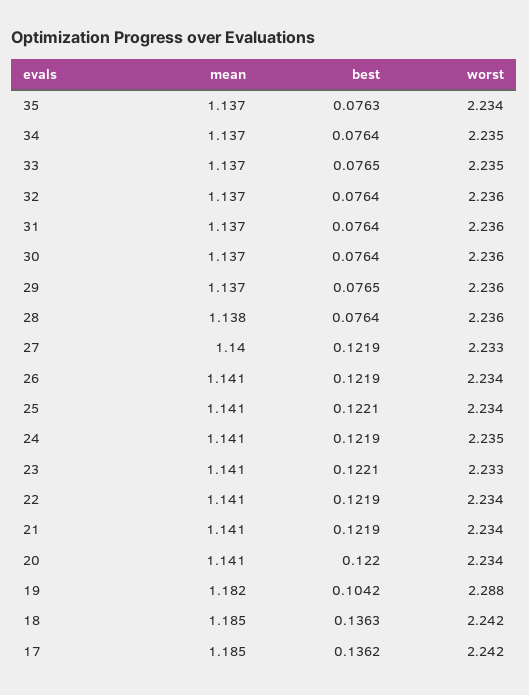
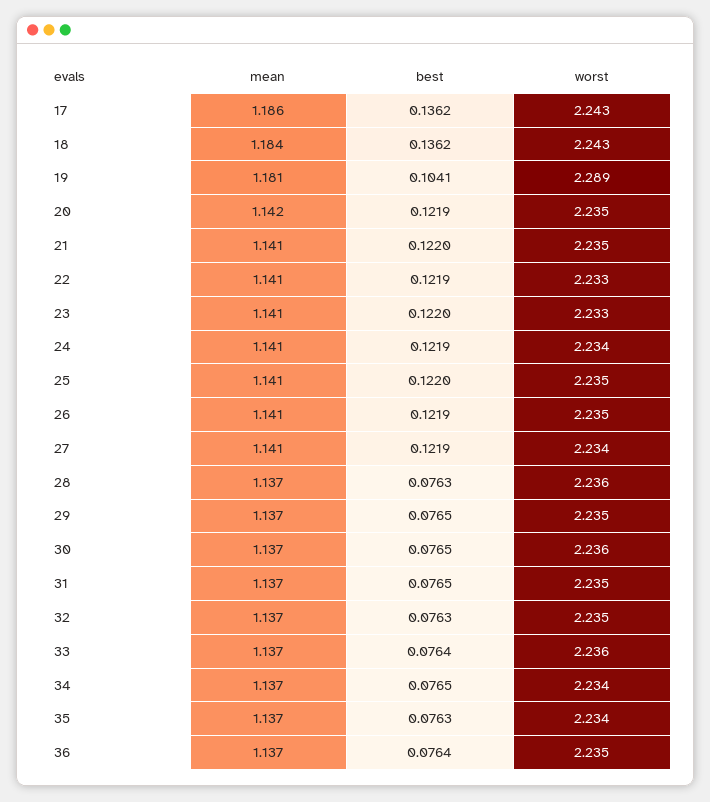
  {
    "mean": {
      "35": 1.137,
      "34": 1.137,
      "33": 1.137,
      "32": 1.137,
      "31": 1.137,
      "30": 1.137,
      "29": 1.137,
-     "28": 1.138,
+     "28": 1.137,
-     "27": 1.14,
+     "27": 1.141,
      "26": 1.141,
      "25": 1.141,
      "24": 1.141,
      "23": 1.141,
      "22": 1.141,
      "21": 1.141,
-     "20": 1.141,
+     "20": 1.142,
-     "19": 1.182,
+     "19": 1.181,
-     "18": 1.185,
+     "18": 1.184,
-     "17": 1.185
+     "17": 1.186,
+     "36": 1.137
    },
    "best": {
      "35": 0.0763,
-     "34": 0.0764,
+     "34": 0.0765,
-     "33": 0.0765,
+     "33": 0.0764,
-     "32": 0.0764,
+     "32": 0.0763,
-     "31": 0.0764,
+     "31": 0.0765,
-     "30": 0.0764,
+     "30": 0.0765,
      "29": 0.0765,
-     "28": 0.0764,
+     "28": 0.0763,
      "27": 0.1219,
      "26": 0.1219,
-     "25": 0.1221,
+     "25": 0.122,
      "24": 0.1219,
-     "23": 0.1221,
+     "23": 0.122,
      "22": 0.1219,
-     "21": 0.1219,
+     "21": 0.122,
-     "20": 0.122,
+     "20": 0.1219,
-     "19": 0.1042,
+     "19": 0.1041,
-     "18": 0.1363,
+     "18": 0.1362,
-     "17": 0.1362
+     "17": 0.1362,
+     "36": 0.0764
    },
    "worst": {
      "35": 2.234,
-     "34": 2.235,
+     "34": 2.234,
-     "33": 2.235,
+     "33": 2.236,
-     "32": 2.236,
+     "32": 2.235,
-     "31": 2.236,
+     "31": 2.235,
      "30": 2.236,
-     "29": 2.236,
+     "29": 2.235,
      "28": 2.236,
-     "27": 2.233,
+     "27": 2.234,
-     "26": 2.234,
+     "26": 2.235,
-     "25": 2.234,
+     "25": 2.235,
-     "24": 2.235,
+     "24": 2.234,
      "23": 2.233,
-     "22": 2.234,
+     "22": 2.233,
-     "21": 2.234,
+     "21": 2.235,
-     "20": 2.234,
+     "20": 2.235,
-     "19": 2.288,
+     "19": 2.289,
-     "18": 2.242,
+     "18": 2.243,
-     "17": 2.242
+     "17": 2.243,
+     "36": 2.235
    }
  }

